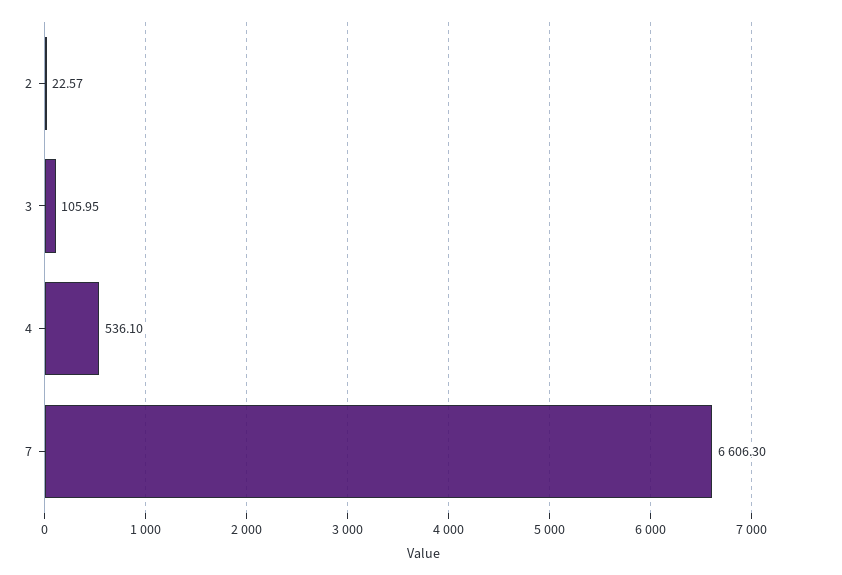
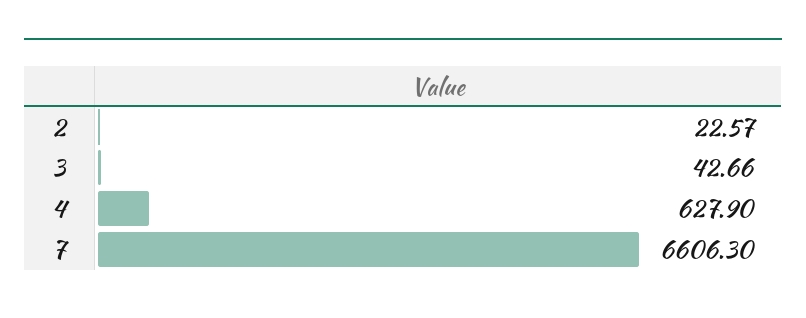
  {
    "2": 22.57,
-   "3": 105.95,
+   "3": 42.66,
-   "4": 536.1,
+   "4": 627.9,
    "7": 6606.3
  }

